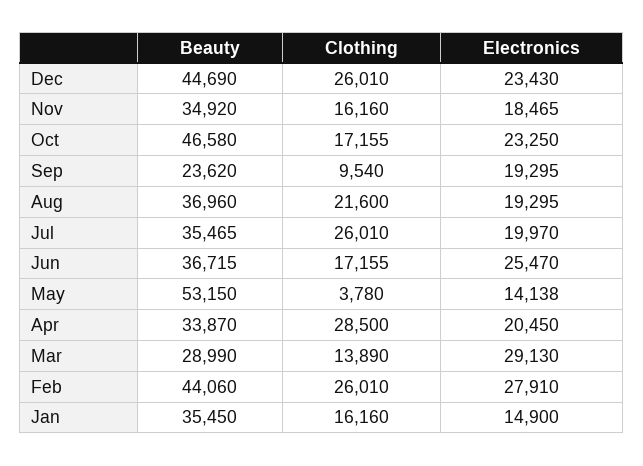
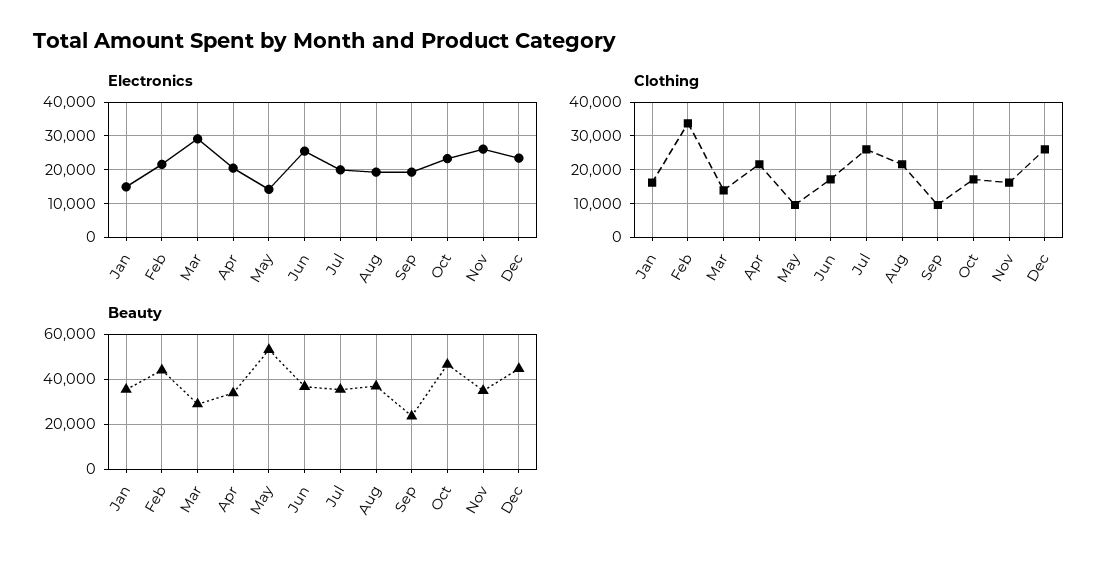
  {
    "Beauty": {
      "Dec": 44690,
      "Nov": 34920,
      "Oct": 46580,
      "Sep": 23620,
      "Aug": 36960,
      "Jul": 35465,
      "Jun": 36715,
      "May": 53150,
      "Apr": 33870,
      "Mar": 28990,
      "Feb": 44060,
      "Jan": 35450
    },
    "Clothing": {
      "Dec": 26010,
      "Nov": 16160,
      "Oct": 17155,
      "Sep": 9540,
      "Aug": 21600,
      "Jul": 26010,
      "Jun": 17155,
-     "May": 3780,
+     "May": 10000,
-     "Apr": 28500,
+     "Apr": 22000,
      "Mar": 13890,
-     "Feb": 26010,
+     "Feb": 34000,
      "Jan": 16160
    },
    "Electronics": {
      "Dec": 23430,
-     "Nov": 18465,
+     "Nov": 26000,
      "Oct": 23250,
      "Sep": 19295,
      "Aug": 19295,
      "Jul": 19970,
      "Jun": 25470,
      "May": 14138,
      "Apr": 20450,
      "Mar": 29130,
-     "Feb": 27910,
+     "Feb": 22000,
      "Jan": 14900
    }
  }

